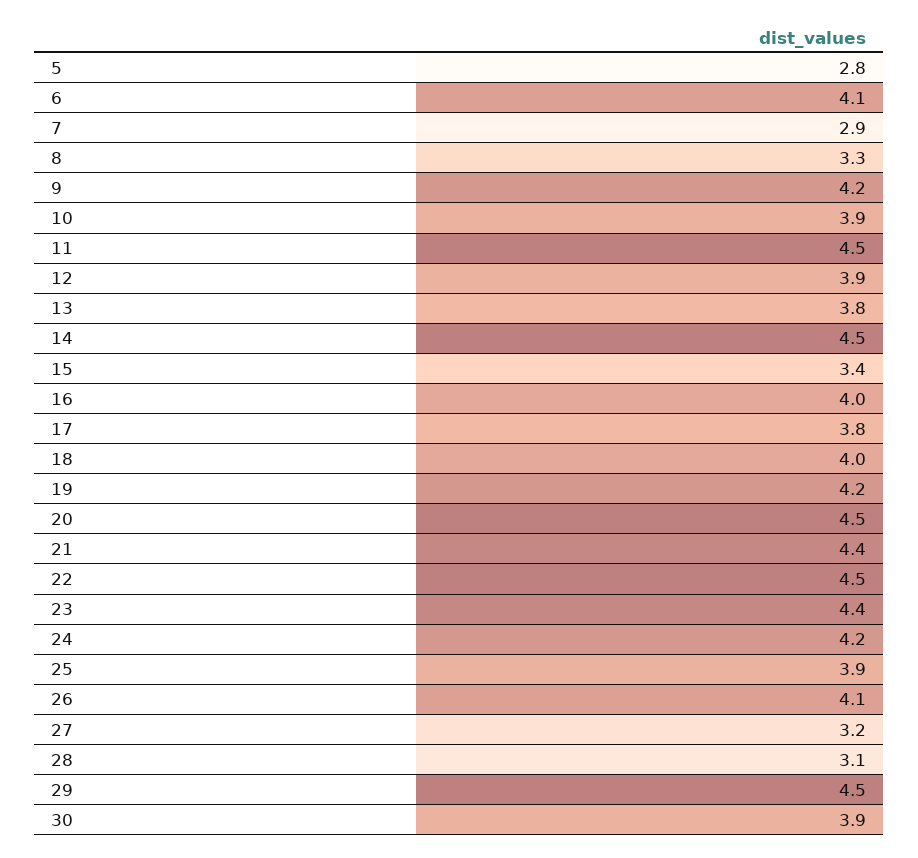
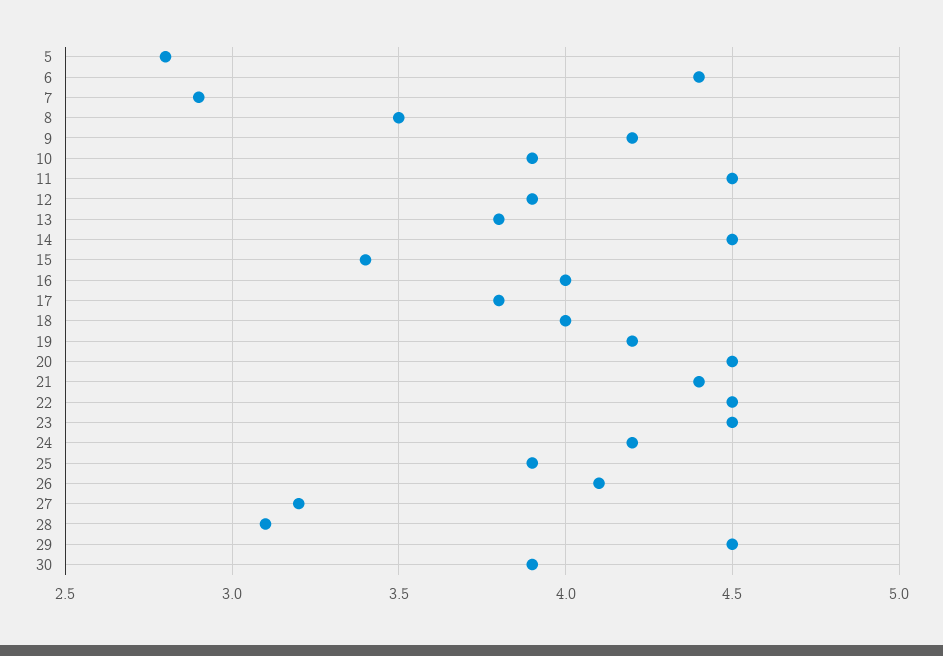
  {
    "5": 2.8,
-   "6": 4.1,
+   "6": 4.4,
    "7": 2.9,
-   "8": 3.3,
+   "8": 3.5,
    "9": 4.2,
    "10": 3.9,
    "11": 4.5,
    "12": 3.9,
    "13": 3.8,
    "14": 4.5,
    "15": 3.4,
    "16": 4,
    "17": 3.8,
    "18": 4,
    "19": 4.2,
    "20": 4.5,
    "21": 4.4,
    "22": 4.5,
-   "23": 4.4,
+   "23": 4.5,
    "24": 4.2,
    "25": 3.9,
    "26": 4.1,
    "27": 3.2,
    "28": 3.1,
    "29": 4.5,
    "30": 3.9
  }

